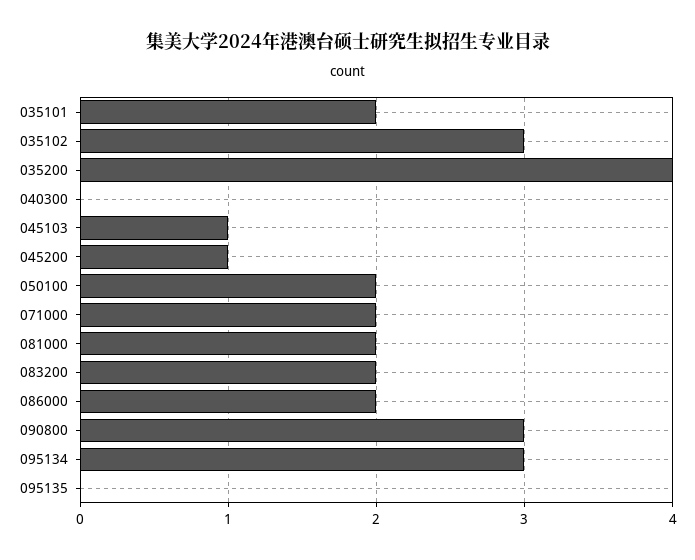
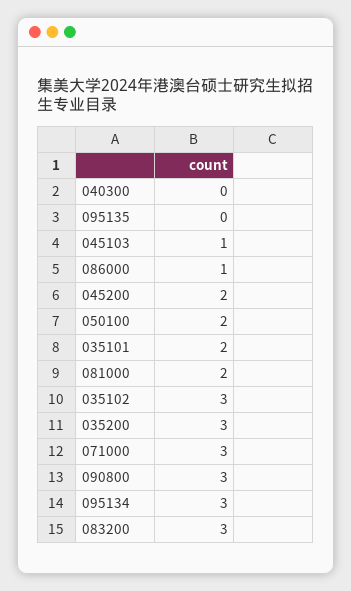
  {
    "035101": 2,
    "035102": 3,
-   "035200": 4,
+   "035200": 3,
    "040300": 0,
    "045103": 1,
-   "045200": 1,
+   "045200": 2,
    "050100": 2,
-   "071000": 2,
+   "071000": 3,
    "081000": 2,
-   "083200": 2,
+   "083200": 3,
-   "086000": 2,
+   "086000": 1,
    "090800": 3,
    "095134": 3,
    "095135": 0
  }

